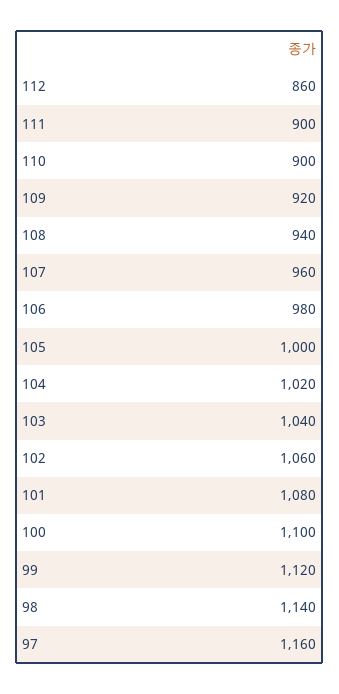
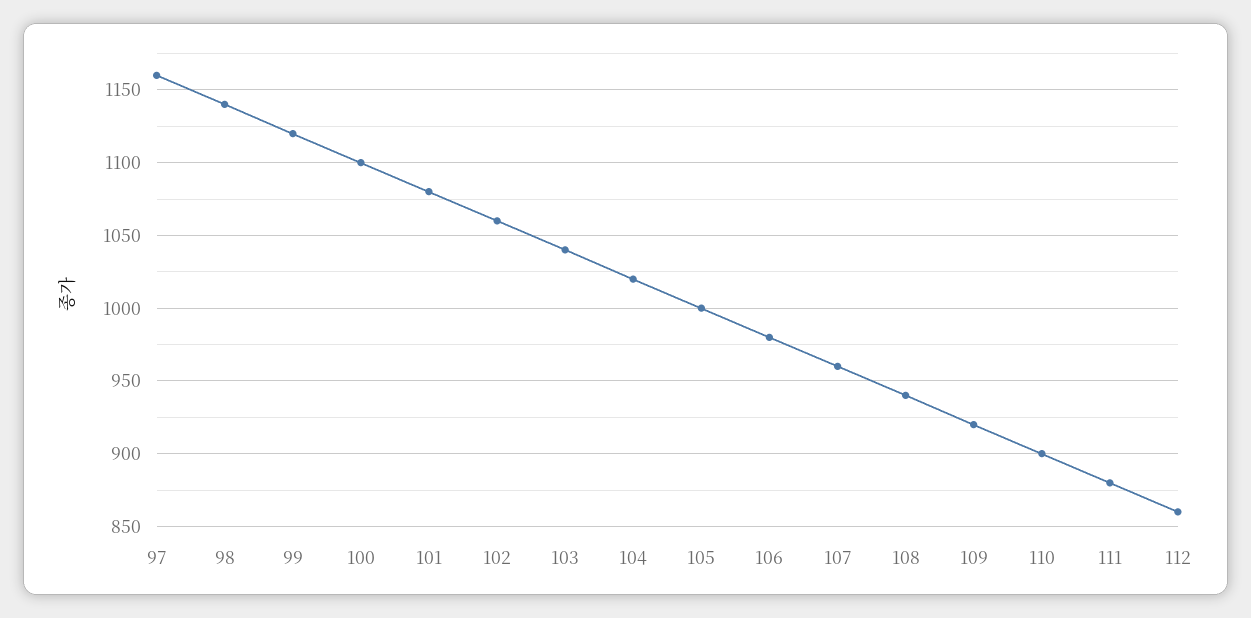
  {
    "112": 860,
-   "111": 900,
+   "111": 880,
    "110": 900,
    "109": 920,
    "108": 940,
    "107": 960,
    "106": 980,
    "105": 1000,
    "104": 1020,
    "103": 1040,
    "102": 1060,
    "101": 1080,
    "100": 1100,
    "99": 1120,
    "98": 1140,
    "97": 1160
  }

